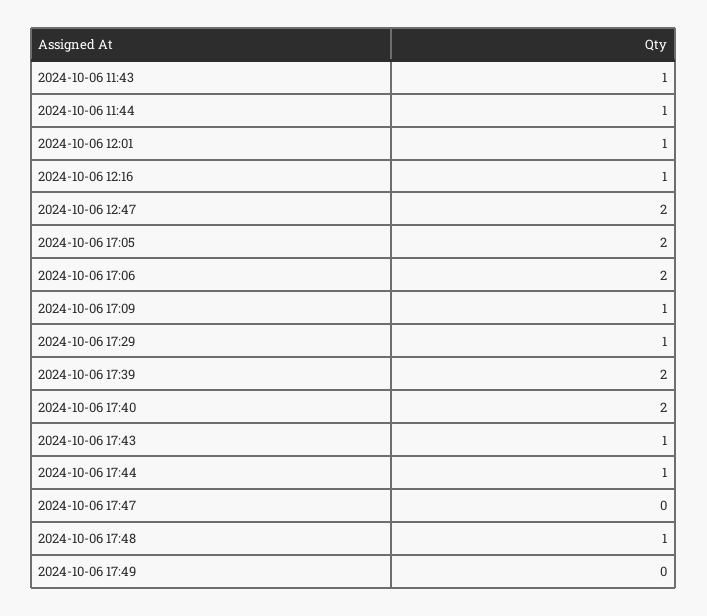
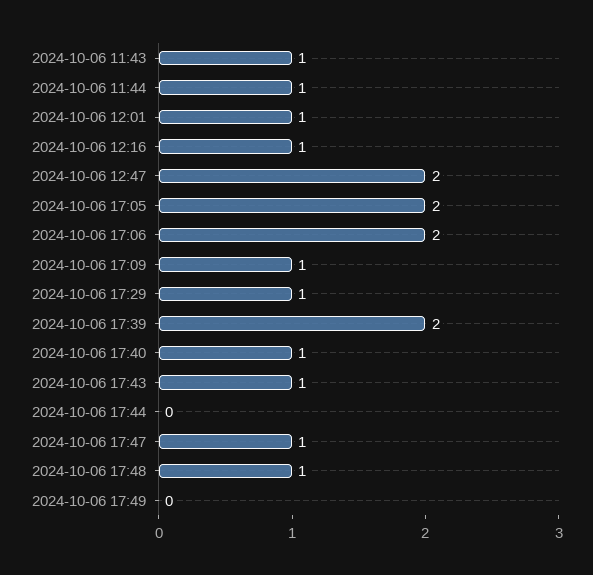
  {
    "2024-10-06 11:43": 1,
    "2024-10-06 11:44": 1,
    "2024-10-06 12:01": 1,
    "2024-10-06 12:16": 1,
    "2024-10-06 12:47": 2,
    "2024-10-06 17:05": 2,
    "2024-10-06 17:06": 2,
    "2024-10-06 17:09": 1,
    "2024-10-06 17:29": 1,
    "2024-10-06 17:39": 2,
-   "2024-10-06 17:40": 2,
+   "2024-10-06 17:40": 1,
    "2024-10-06 17:43": 1,
-   "2024-10-06 17:44": 1,
+   "2024-10-06 17:44": 0,
-   "2024-10-06 17:47": 0,
+   "2024-10-06 17:47": 1,
    "2024-10-06 17:48": 1,
    "2024-10-06 17:49": 0
  }

